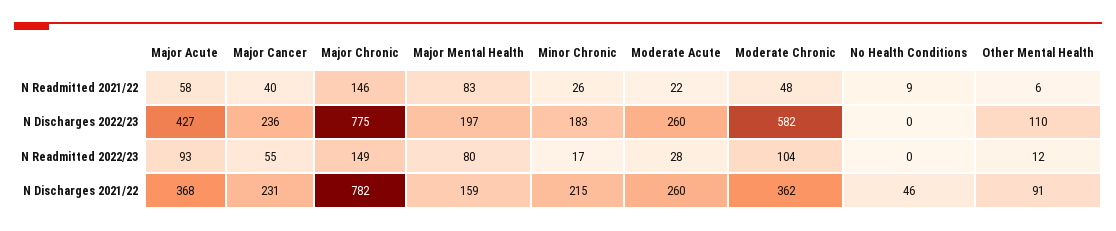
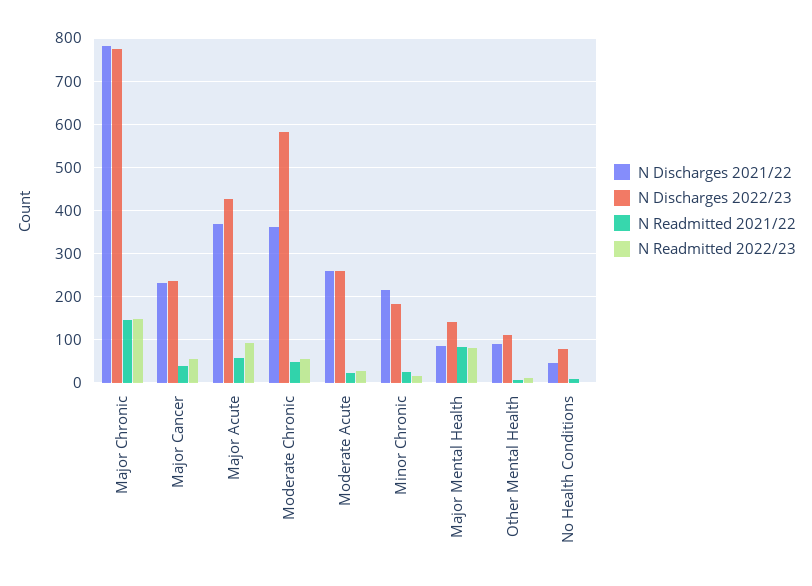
  {
    "N Readmitted 2021/22": {
      "Major Acute": 58,
      "Major Cancer": 40,
      "Major Chronic": 146,
      "Major Mental Health": 83,
      "Minor Chronic": 26,
      "Moderate Acute": 22,
      "Moderate Chronic": 48,
      "No Health Conditions": 9,
      "Other Mental Health": 6
    },
    "N Discharges 2022/23": {
      "Major Acute": 427,
      "Major Cancer": 236,
      "Major Chronic": 775,
-     "Major Mental Health": 197,
+     "Major Mental Health": 140,
      "Minor Chronic": 183,
      "Moderate Acute": 260,
      "Moderate Chronic": 582,
-     "No Health Conditions": 0,
+     "No Health Conditions": 80,
      "Other Mental Health": 110
    },
    "N Readmitted 2022/23": {
      "Major Acute": 93,
      "Major Cancer": 55,
      "Major Chronic": 149,
      "Major Mental Health": 80,
      "Minor Chronic": 17,
      "Moderate Acute": 28,
-     "Moderate Chronic": 104,
+     "Moderate Chronic": 60,
      "No Health Conditions": 0,
      "Other Mental Health": 12
    },
    "N Discharges 2021/22": {
      "Major Acute": 368,
      "Major Cancer": 231,
      "Major Chronic": 782,
-     "Major Mental Health": 159,
+     "Major Mental Health": 80,
      "Minor Chronic": 215,
      "Moderate Acute": 260,
      "Moderate Chronic": 362,
      "No Health Conditions": 46,
      "Other Mental Health": 91
    }
  }

